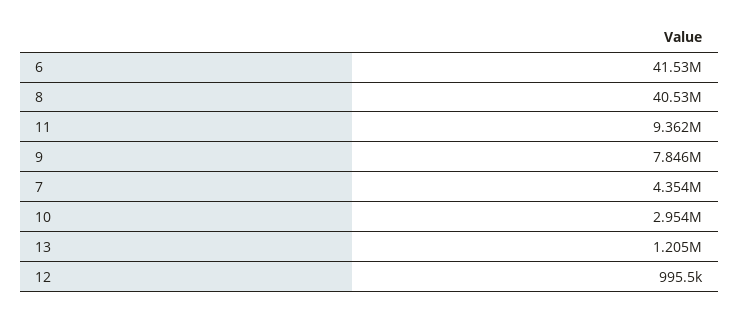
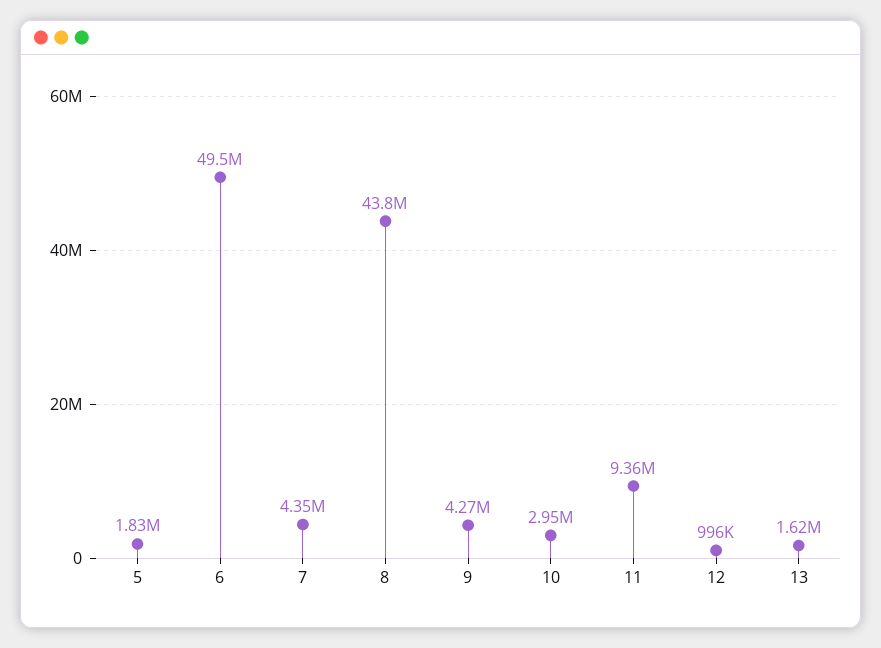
  {
-   "6": 41530000,
+   "6": 49500000,
-   "8": 40530000,
+   "8": 43800000,
    "11": 9362000,
-   "9": 7846000,
+   "9": 4270000,
    "7": 4354000,
    "10": 2954000,
-   "13": 1205000,
+   "13": 1620000,
-   "12": 995500
+   "12": 995500,
+   "5": 1830000
  }

